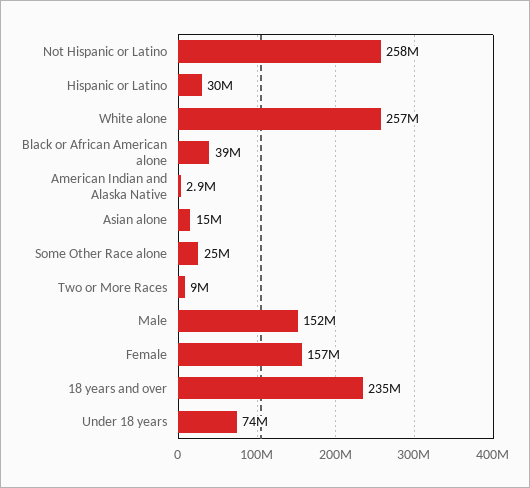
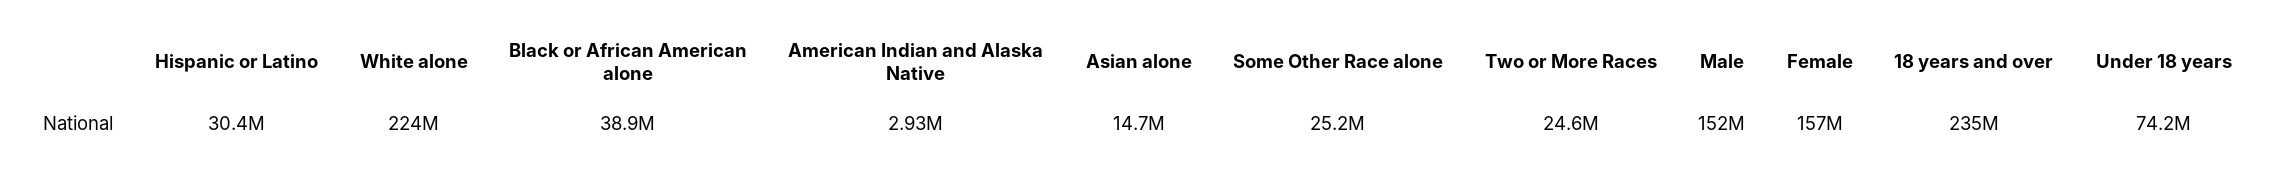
  {
-   "Not Hispanic or Latino": 258000000,
    "Hispanic or Latino": 30400000,
-   "White alone": 257000000,
+   "White alone": 224000000,
    "Black or African American alone": 38900000,
    "American Indian and Alaska Native": 2930000,
    "Asian alone": 14700000,
    "Some Other Race alone": 25200000,
-   "Two or More Races": 9000000,
+   "Two or More Races": 24600000,
    "Male": 152000000,
    "Female": 157000000,
    "18 years and over": 235000000,
    "Under 18 years": 74200000
  }

